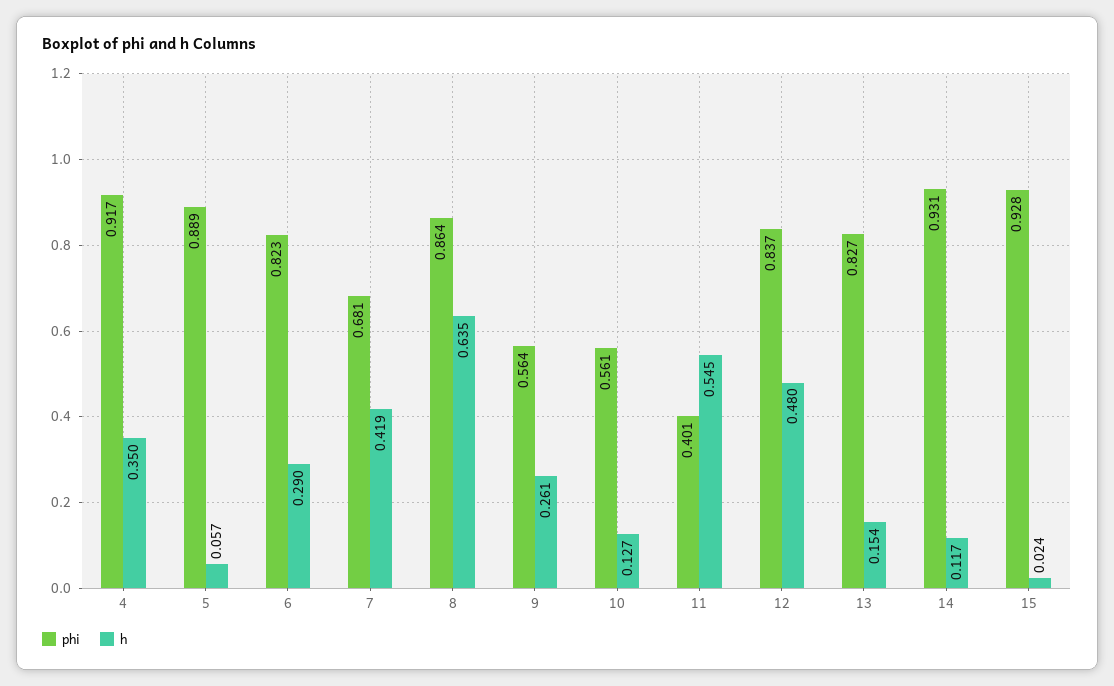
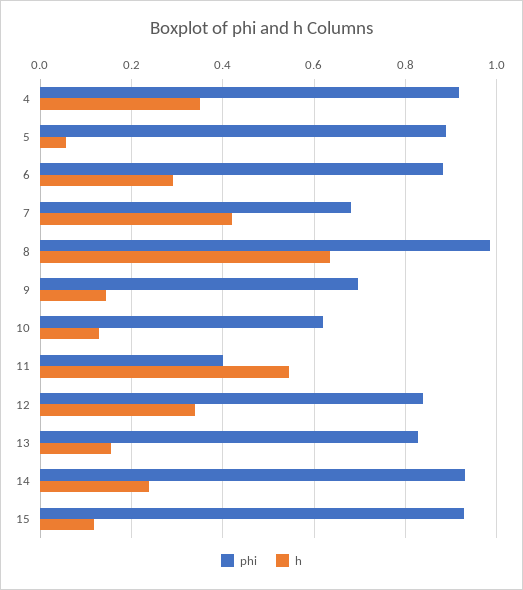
  {
    "phi": {
      "4": 0.917,
      "5": 0.889,
-     "6": 0.823,
+     "6": 0.88,
      "7": 0.681,
-     "8": 0.864,
+     "8": 0.98,
-     "9": 0.564,
+     "9": 0.7,
-     "10": 0.561,
+     "10": 0.62,
      "11": 0.401,
      "12": 0.837,
      "13": 0.827,
      "14": 0.931,
      "15": 0.928
    },
    "h": {
      "4": 0.35,
      "5": 0.057,
      "6": 0.29,
      "7": 0.419,
      "8": 0.635,
-     "9": 0.261,
+     "9": 0.14,
      "10": 0.127,
      "11": 0.545,
-     "12": 0.48,
+     "12": 0.34,
      "13": 0.154,
-     "14": 0.117,
+     "14": 0.24,
-     "15": 0.024
+     "15": 0.12
    }
  }

